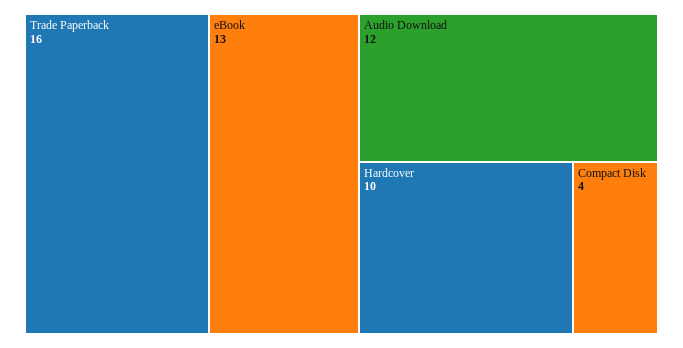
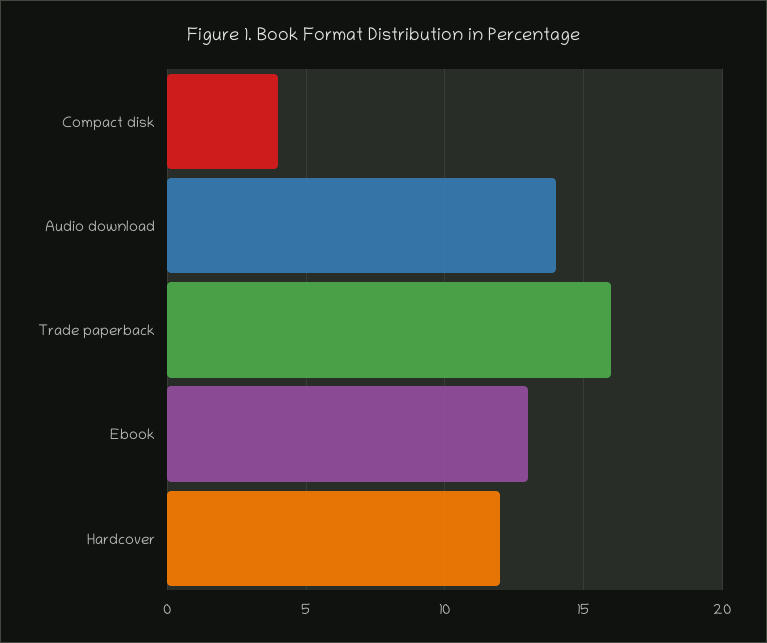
  {
    "Trade Paperback": 16,
    "eBook": 13,
-   "Audio Download": 12,
+   "Audio Download": 14,
-   "Hardcover": 10,
+   "Hardcover": 12,
    "Compact Disk": 4
  }

